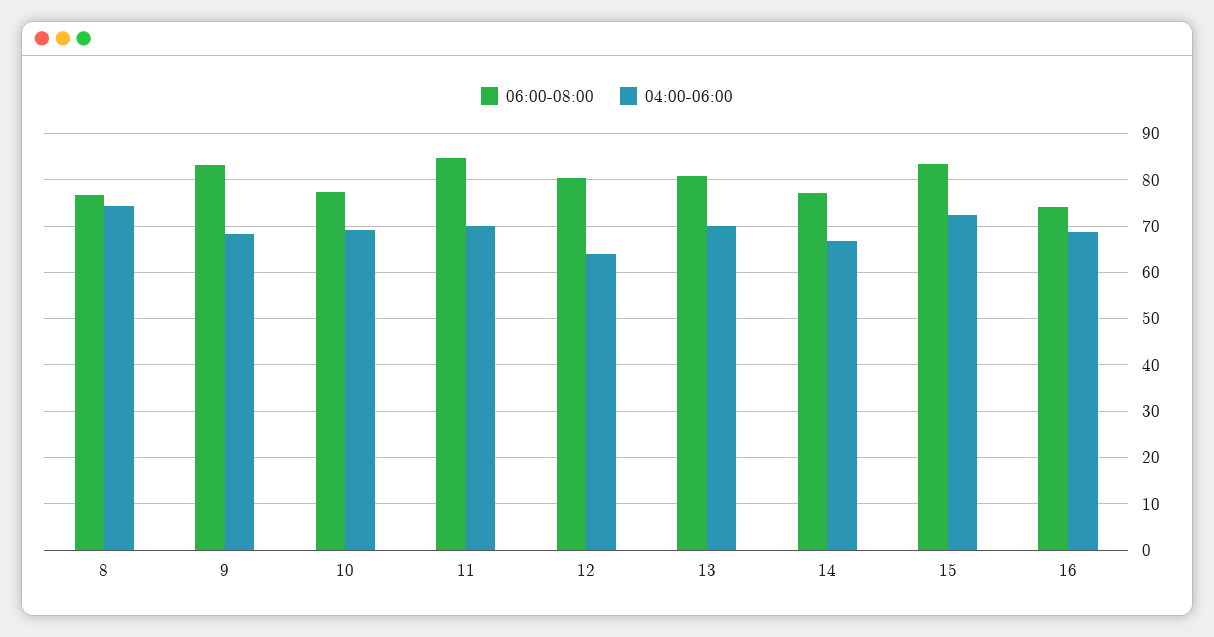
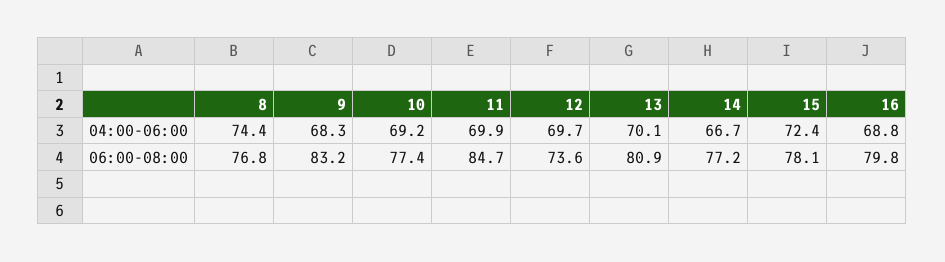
  {
    "06:00-08:00": {
      "8": 76.8,
      "9": 83.2,
      "10": 77.4,
      "11": 84.7,
-     "12": 80,
+     "12": 73.6,
      "13": 80.9,
      "14": 77.2,
-     "15": 84,
+     "15": 78.1,
-     "16": 74
+     "16": 79.8
    },
    "04:00-06:00": {
      "8": 74.4,
      "9": 68.3,
      "10": 69.2,
      "11": 69.9,
-     "12": 64,
+     "12": 69.7,
      "13": 70.1,
      "14": 66.7,
      "15": 72.4,
      "16": 68.8
    }
  }

